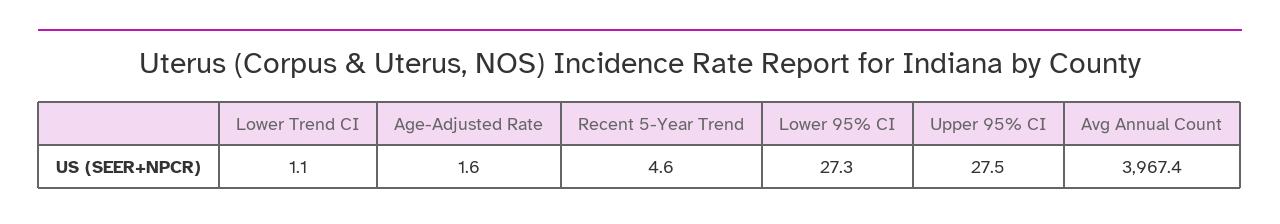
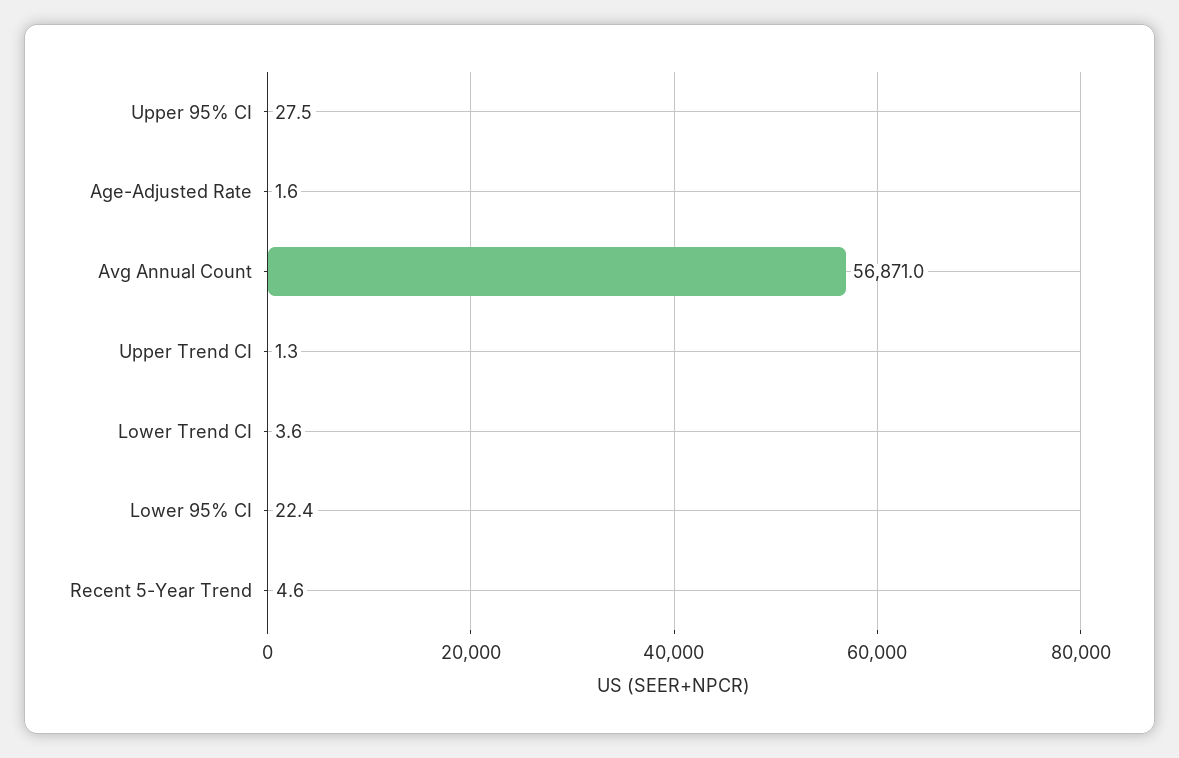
  {
-   "Lower Trend CI": 1.1,
+   "Lower Trend CI": 3.6,
    "Age-Adjusted Rate": 1.6,
    "Recent 5-Year Trend": 4.6,
-   "Lower 95% CI": 27.3,
+   "Lower 95% CI": 22.4,
    "Upper 95% CI": 27.5,
-   "Avg Annual Count": 3967.4
+   "Avg Annual Count": 56871,
+   "Upper Trend CI": 1.3
  }

